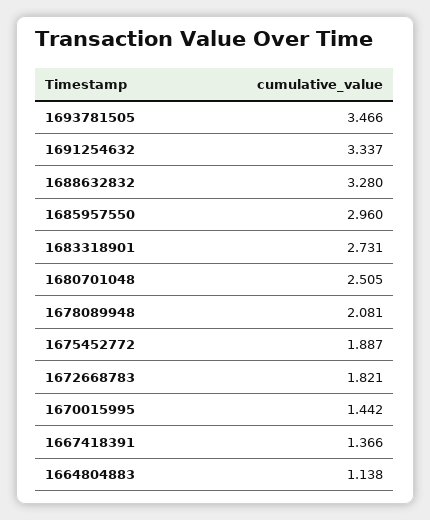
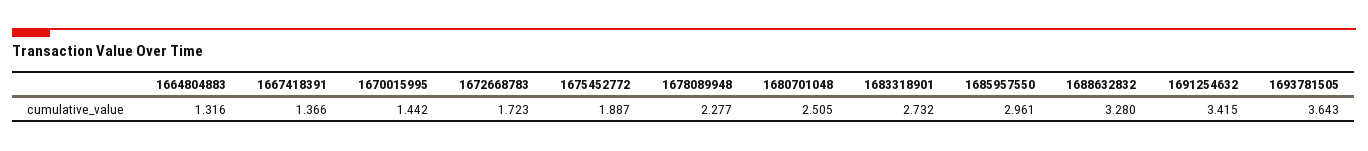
  {
-   "1693781505": 3.466,
+   "1693781505": 3.643,
-   "1691254632": 3.337,
+   "1691254632": 3.415,
    "1688632832": 3.28,
-   "1685957550": 2.96,
+   "1685957550": 2.961,
-   "1683318901": 2.731,
+   "1683318901": 2.732,
    "1680701048": 2.505,
-   "1678089948": 2.081,
+   "1678089948": 2.277,
    "1675452772": 1.887,
-   "1672668783": 1.821,
+   "1672668783": 1.723,
    "1670015995": 1.442,
    "1667418391": 1.366,
-   "1664804883": 1.138
+   "1664804883": 1.316
  }

